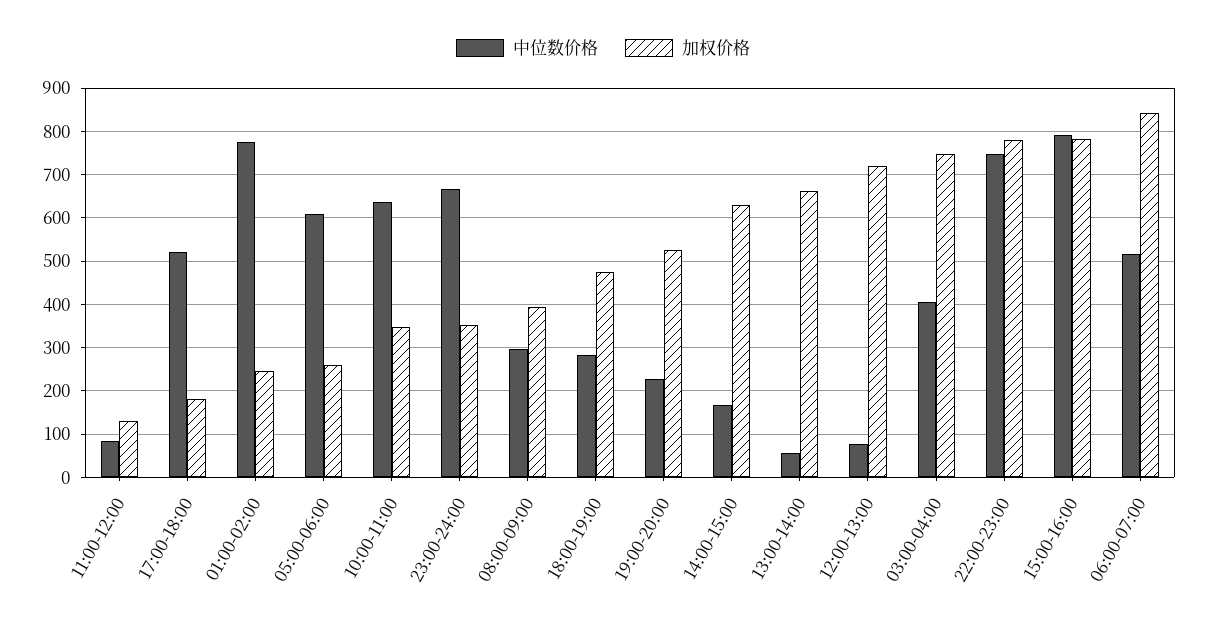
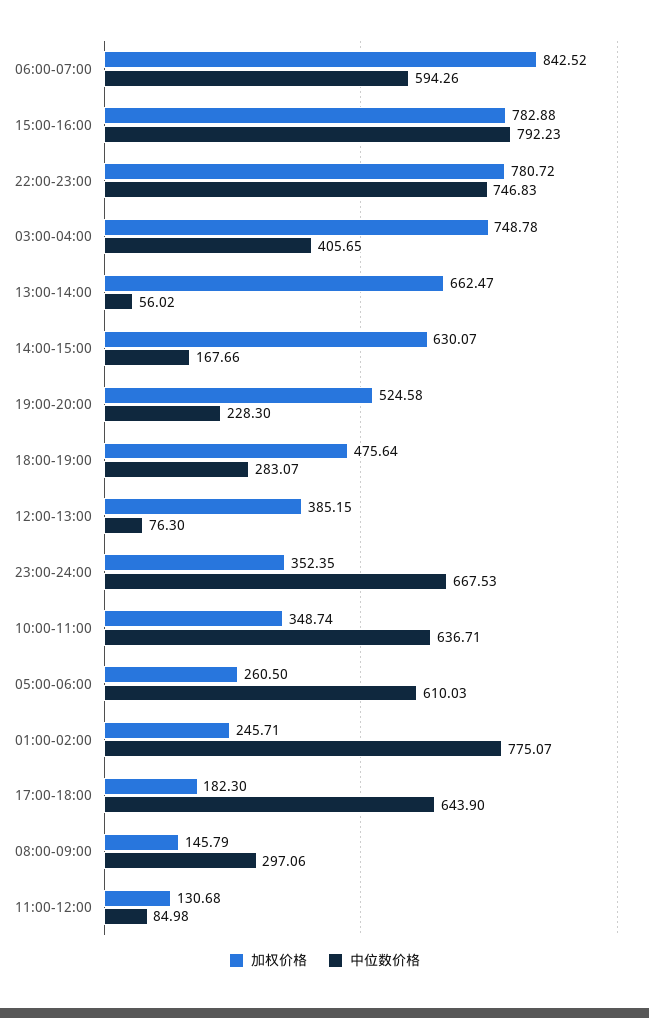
  {
    "中位数价格": {
      "11:00-12:00": 84.98,
-     "17:00-18:00": 520,
+     "17:00-18:00": 643.9,
      "01:00-02:00": 775.07,
      "05:00-06:00": 610.03,
      "10:00-11:00": 636.71,
      "23:00-24:00": 667.53,
      "08:00-09:00": 297.06,
      "18:00-19:00": 283.07,
      "19:00-20:00": 228.3,
      "14:00-15:00": 167.66,
      "13:00-14:00": 56.02,
      "12:00-13:00": 76.3,
      "03:00-04:00": 405.65,
      "22:00-23:00": 746.83,
      "15:00-16:00": 792.23,
-     "06:00-07:00": 520
+     "06:00-07:00": 594.26
    },
    "加权价格": {
      "11:00-12:00": 130.68,
      "17:00-18:00": 182.3,
      "01:00-02:00": 245.71,
      "05:00-06:00": 260.5,
      "10:00-11:00": 348.74,
      "23:00-24:00": 352.35,
-     "08:00-09:00": 400,
+     "08:00-09:00": 145.79,
      "18:00-19:00": 475.64,
      "19:00-20:00": 524.58,
      "14:00-15:00": 630.07,
      "13:00-14:00": 662.47,
-     "12:00-13:00": 720,
+     "12:00-13:00": 385.15,
      "03:00-04:00": 748.78,
      "22:00-23:00": 780.72,
      "15:00-16:00": 782.88,
      "06:00-07:00": 842.52
    }
  }

